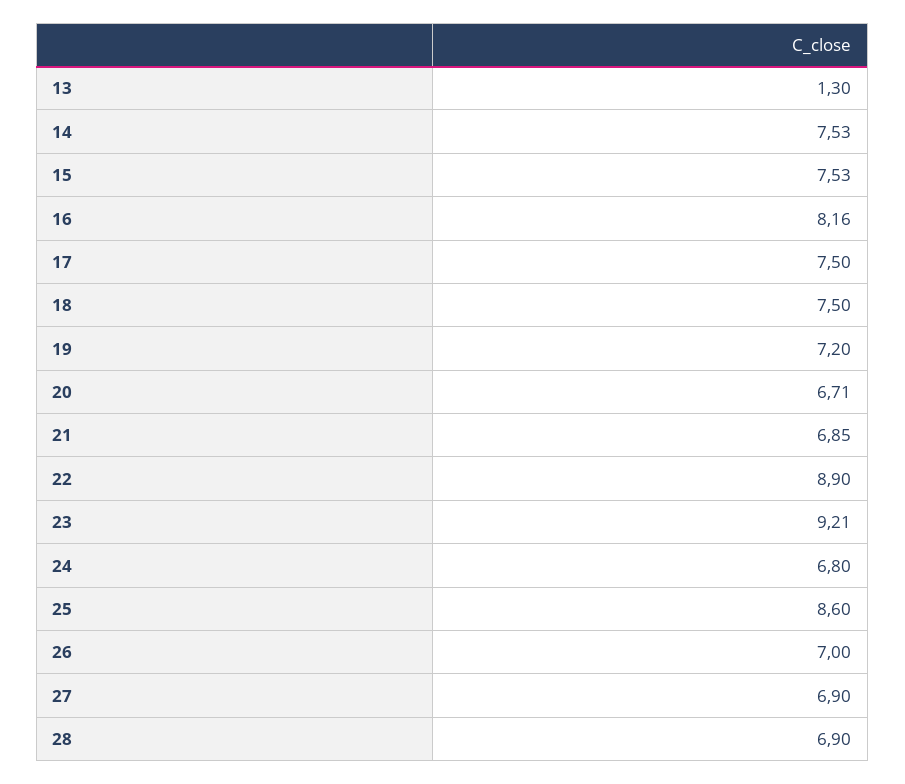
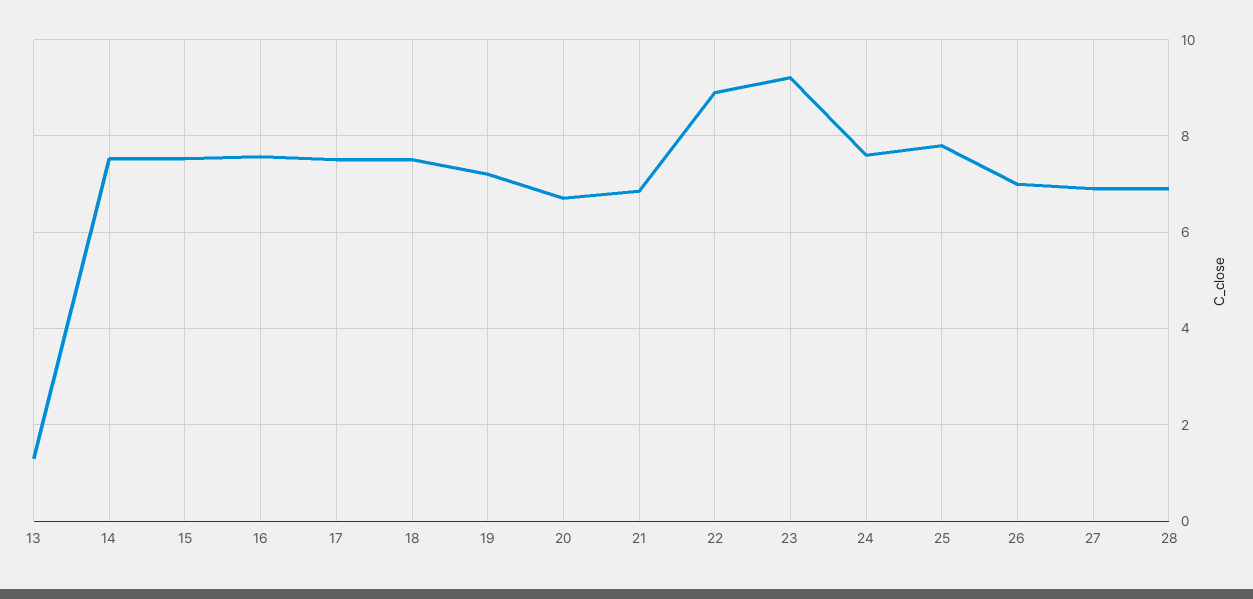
  {
    "13": 1.3,
    "14": 7.53,
    "15": 7.53,
-   "16": 8.16,
+   "16": 7.6,
    "17": 7.5,
    "18": 7.5,
    "19": 7.2,
    "20": 6.71,
    "21": 6.85,
    "22": 8.9,
    "23": 9.21,
-   "24": 6.8,
+   "24": 7.6,
-   "25": 8.6,
+   "25": 7.8,
    "26": 7,
    "27": 6.9,
    "28": 6.9
  }

